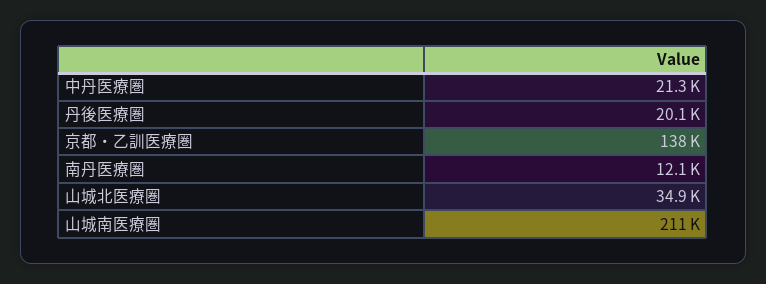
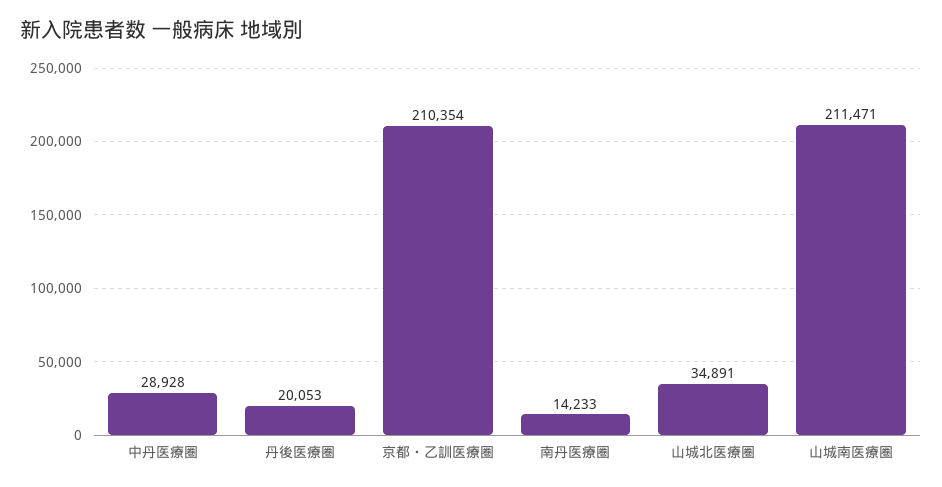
  {
-   "中丹医療圏": 21300,
+   "中丹医療圏": 28928,
    "丹後医療圏": 20053,
-   "京都・乙訓医療圏": 138000,
+   "京都・乙訓医療圏": 210354,
-   "南丹医療圏": 12100,
+   "南丹医療圏": 14233,
    "山城北医療圏": 34891,
    "山城南医療圏": 211471
  }

